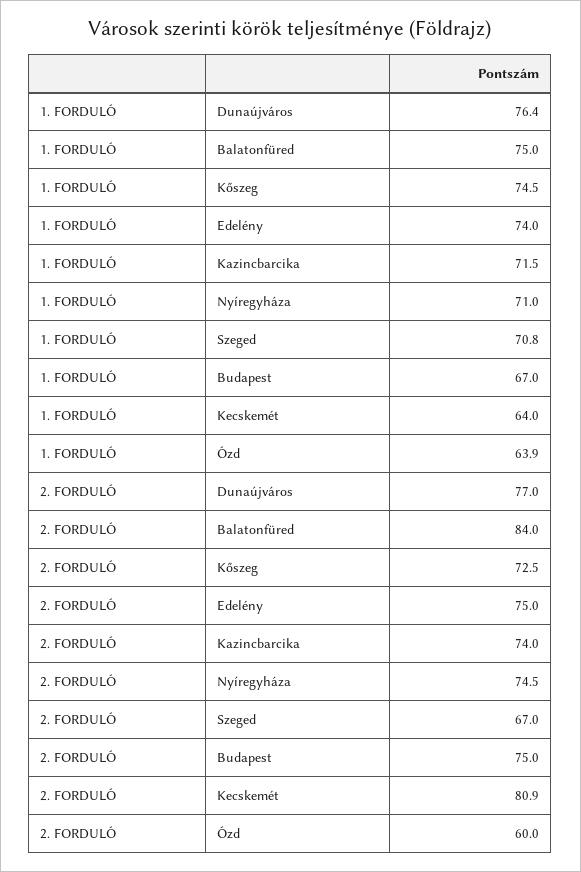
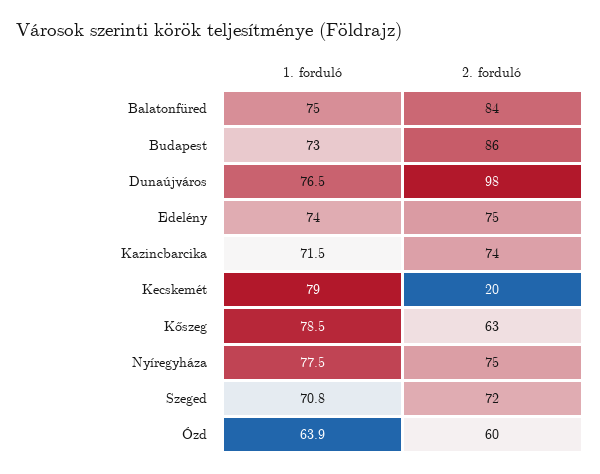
  {
    "1. FORDULÓ": {
-     "Dunaújváros": 76.4,
+     "Dunaújváros": 76.5,
      "Balatonfüred": 75,
-     "Kőszeg": 74.5,
+     "Kőszeg": 78.5,
      "Edelény": 74,
      "Kazincbarcika": 71.5,
-     "Nyíregyháza": 71,
+     "Nyíregyháza": 77.5,
      "Szeged": 70.8,
-     "Budapest": 67,
+     "Budapest": 73,
-     "Kecskemét": 64,
+     "Kecskemét": 79,
      "Ózd": 63.9
    },
    "2. FORDULÓ": {
-     "Dunaújváros": 77,
+     "Dunaújváros": 98,
      "Balatonfüred": 84,
-     "Kőszeg": 72.5,
+     "Kőszeg": 63,
      "Edelény": 75,
      "Kazincbarcika": 74,
      "Nyíregyháza": 74.5,
-     "Szeged": 67,
+     "Szeged": 72,
-     "Budapest": 75,
+     "Budapest": 86,
-     "Kecskemét": 80.9,
+     "Kecskemét": 20,
      "Ózd": 60
    }
  }

